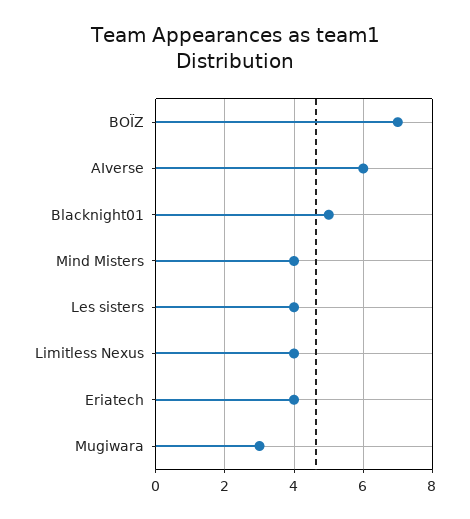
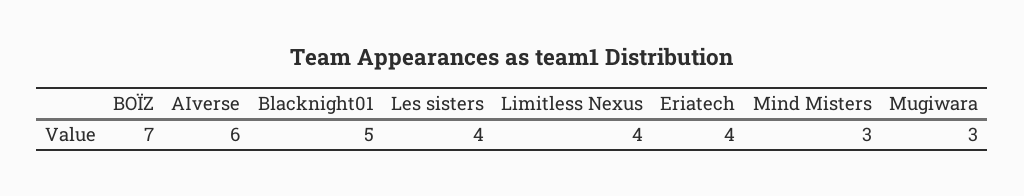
  {
    "BOÏZ": 7,
    "AIverse": 6,
    "Blacknight01": 5,
-   "Mind Misters": 4,
+   "Mind Misters": 3,
    "Les sisters": 4,
    "Limitless Nexus": 4,
    "Eriatech": 4,
    "Mugiwara": 3
  }

